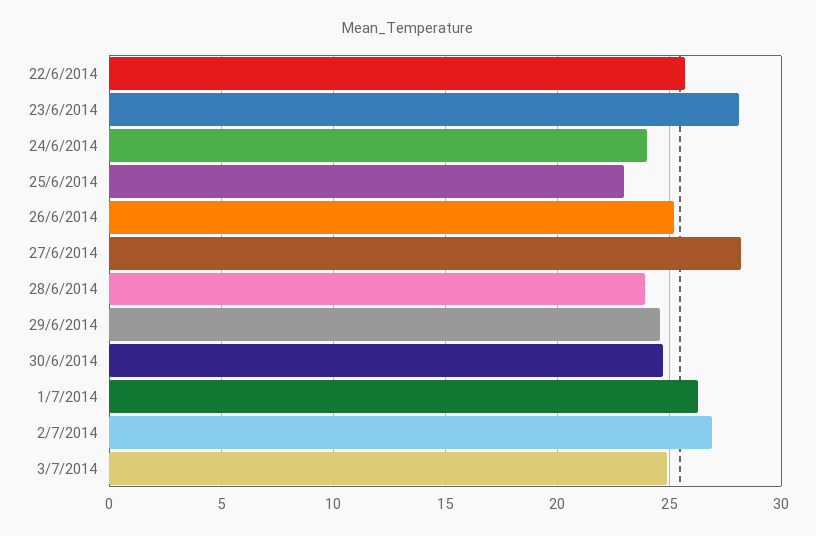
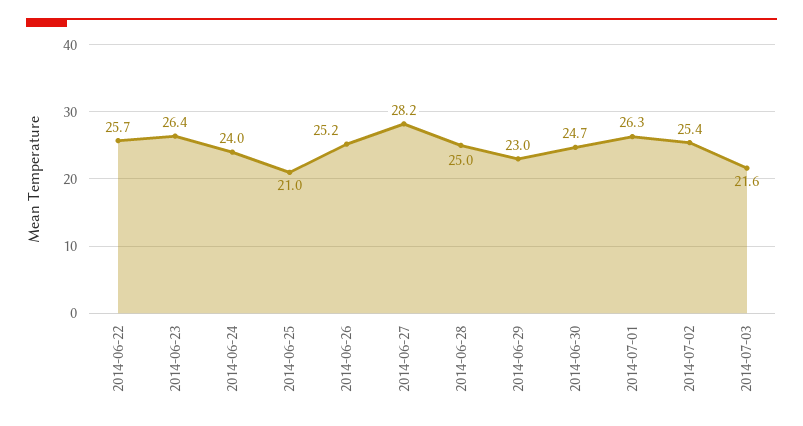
  {
    "22/6/2014": 25.7,
-   "23/6/2014": 28,
+   "23/6/2014": 26.4,
    "24/6/2014": 24,
-   "25/6/2014": 23,
+   "25/6/2014": 21,
    "26/6/2014": 25.2,
    "27/6/2014": 28.2,
-   "28/6/2014": 24,
+   "28/6/2014": 25,
-   "29/6/2014": 24.5,
+   "29/6/2014": 23,
    "30/6/2014": 24.7,
    "1/7/2014": 26.3,
-   "2/7/2014": 27,
+   "2/7/2014": 25.4,
-   "3/7/2014": 25
+   "3/7/2014": 21.6
  }

